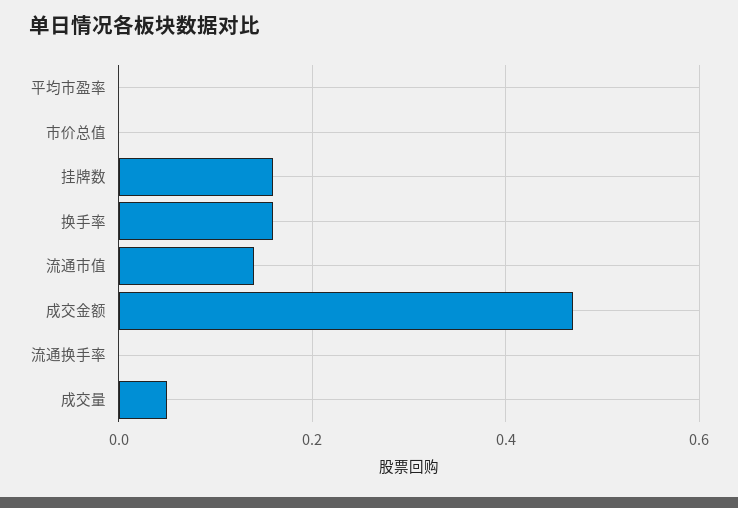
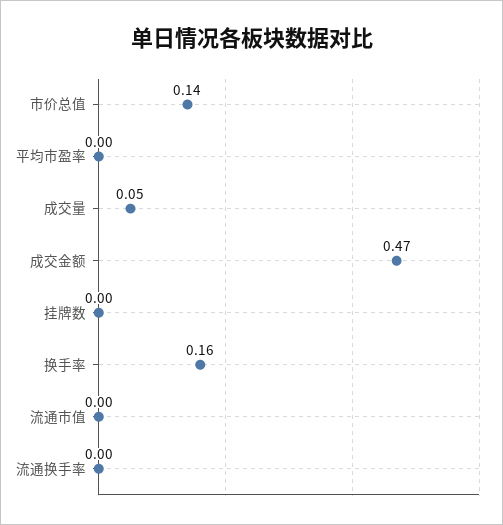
  {
    "平均市盈率": 0,
-   "市价总值": 0,
+   "市价总值": 0.14,
-   "挂牌数": 0.15,
+   "挂牌数": 0,
    "换手率": 0.16,
-   "流通市值": 0.15,
+   "流通市值": 0,
    "成交金额": 0.47,
    "流通换手率": 0,
    "成交量": 0.05
  }

